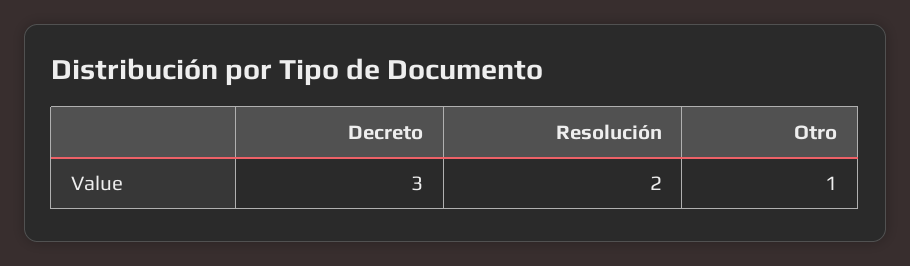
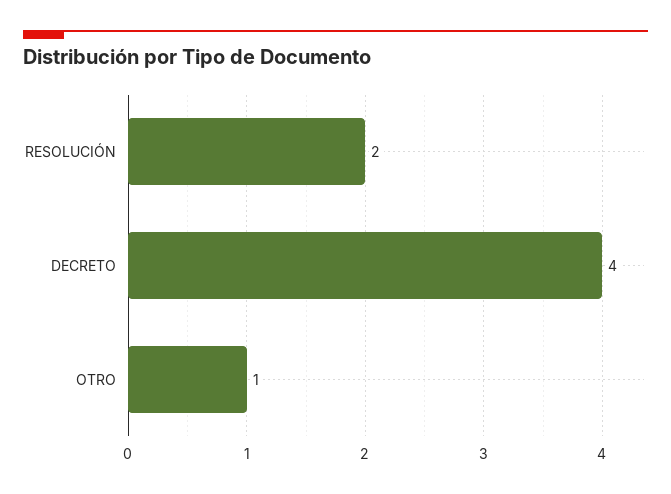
  {
-   "Decreto": 3,
+   "Decreto": 4,
    "Resolución": 2,
    "Otro": 1
  }

